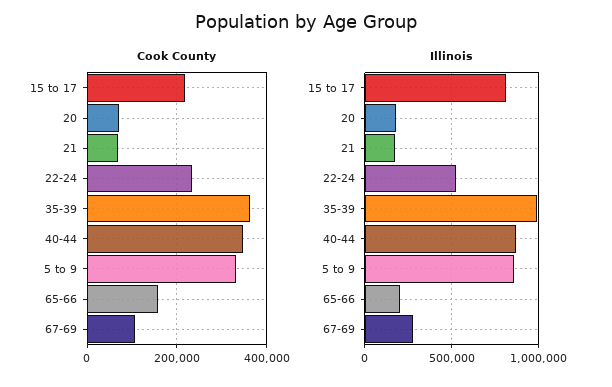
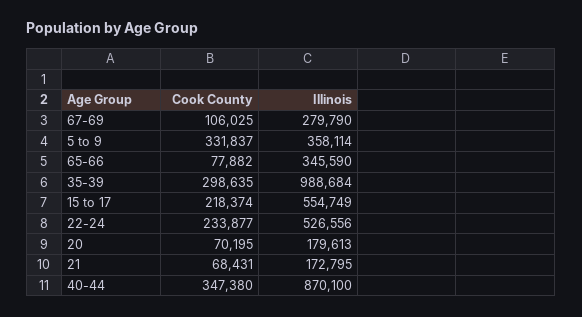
  {
    "Cook County": {
      "15 to 17": 218374,
      "20": 70195,
      "21": 68431,
      "22-24": 233877,
-     "35-39": 360000,
+     "35-39": 298635,
      "40-44": 347380,
      "5 to 9": 331837,
-     "65-66": 160000,
+     "65-66": 77882,
      "67-69": 106025
    },
    "Illinois": {
-     "15 to 17": 800000,
+     "15 to 17": 554749,
      "20": 179613,
      "21": 172795,
      "22-24": 526556,
      "35-39": 988684,
      "40-44": 870100,
-     "5 to 9": 850000,
+     "5 to 9": 358114,
-     "65-66": 200000,
+     "65-66": 345590,
      "67-69": 279790
    }
  }

